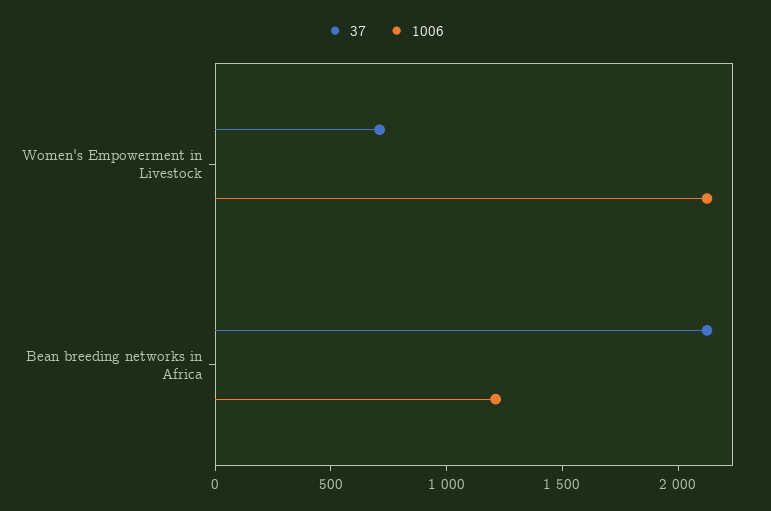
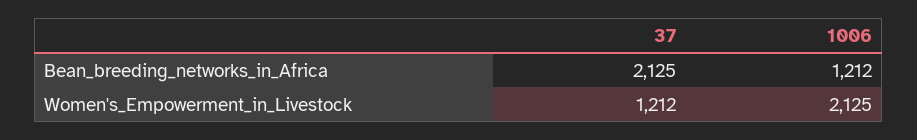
  {
    "37": {
-     "Women's Empowerment in Livestock": 700,
+     "Women's Empowerment in Livestock": 1212,
      "Bean breeding networks in Africa": 2125
    },
    "1006": {
      "Women's Empowerment in Livestock": 2125,
      "Bean breeding networks in Africa": 1212
    }
  }

